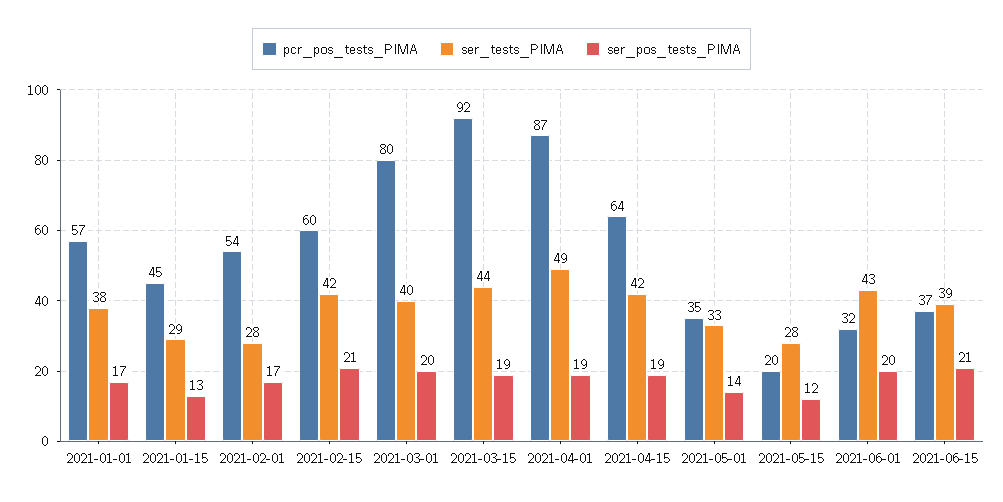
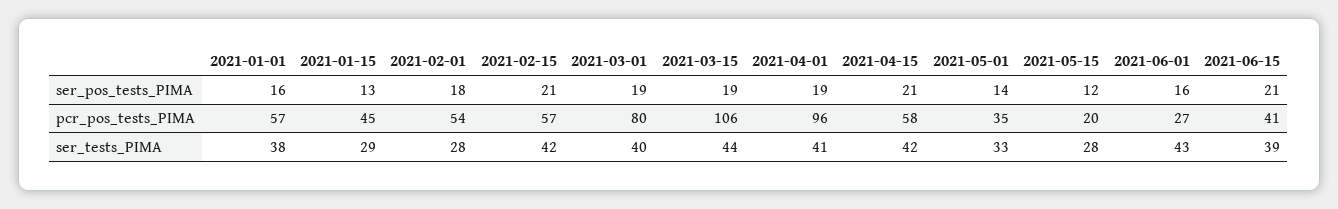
  {
    "pcr_pos_tests_PIMA": {
      "2021-01-01": 57,
      "2021-01-15": 45,
      "2021-02-01": 54,
-     "2021-02-15": 60,
+     "2021-02-15": 57,
      "2021-03-01": 80,
-     "2021-03-15": 92,
+     "2021-03-15": 106,
-     "2021-04-01": 87,
+     "2021-04-01": 96,
-     "2021-04-15": 64,
+     "2021-04-15": 58,
      "2021-05-01": 35,
      "2021-05-15": 20,
-     "2021-06-01": 32,
+     "2021-06-01": 27,
-     "2021-06-15": 37
+     "2021-06-15": 41
    },
    "ser_tests_PIMA": {
      "2021-01-01": 38,
      "2021-01-15": 29,
      "2021-02-01": 28,
      "2021-02-15": 42,
      "2021-03-01": 40,
      "2021-03-15": 44,
-     "2021-04-01": 49,
+     "2021-04-01": 41,
      "2021-04-15": 42,
      "2021-05-01": 33,
      "2021-05-15": 28,
      "2021-06-01": 43,
      "2021-06-15": 39
    },
    "ser_pos_tests_PIMA": {
-     "2021-01-01": 17,
+     "2021-01-01": 16,
      "2021-01-15": 13,
-     "2021-02-01": 17,
+     "2021-02-01": 18,
      "2021-02-15": 21,
-     "2021-03-01": 20,
+     "2021-03-01": 19,
      "2021-03-15": 19,
      "2021-04-01": 19,
-     "2021-04-15": 19,
+     "2021-04-15": 21,
      "2021-05-01": 14,
      "2021-05-15": 12,
-     "2021-06-01": 20,
+     "2021-06-01": 16,
      "2021-06-15": 21
    }
  }

